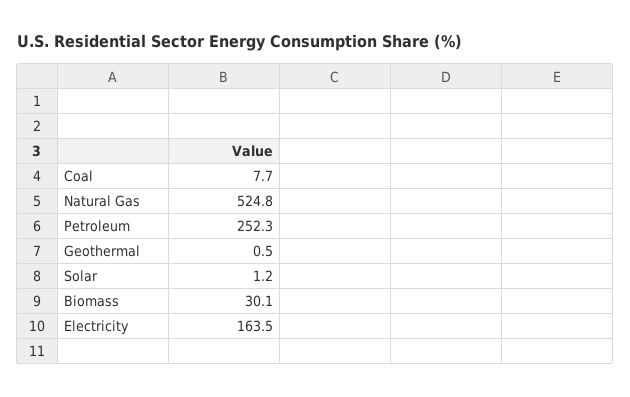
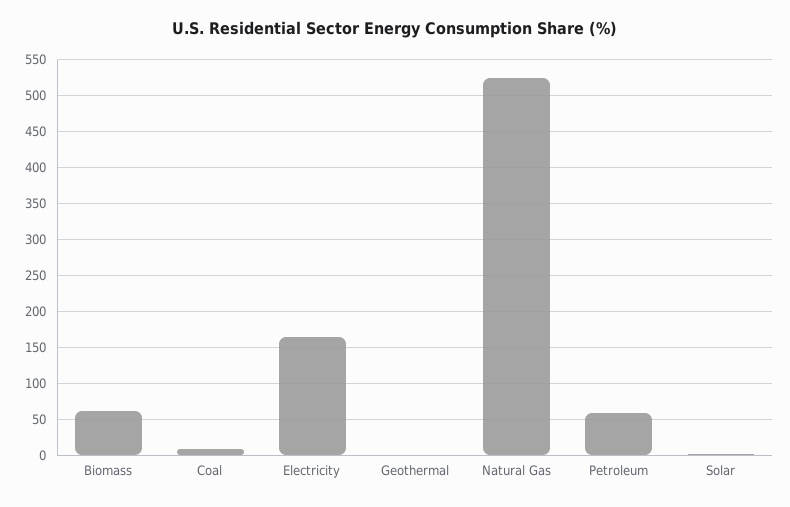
  {
    "Coal": 7.7,
    "Natural Gas": 524.8,
-   "Petroleum": 252.3,
+   "Petroleum": 60,
    "Geothermal": 0.5,
    "Solar": 1.2,
-   "Biomass": 30.1,
+   "Biomass": 60,
    "Electricity": 163.5
  }

